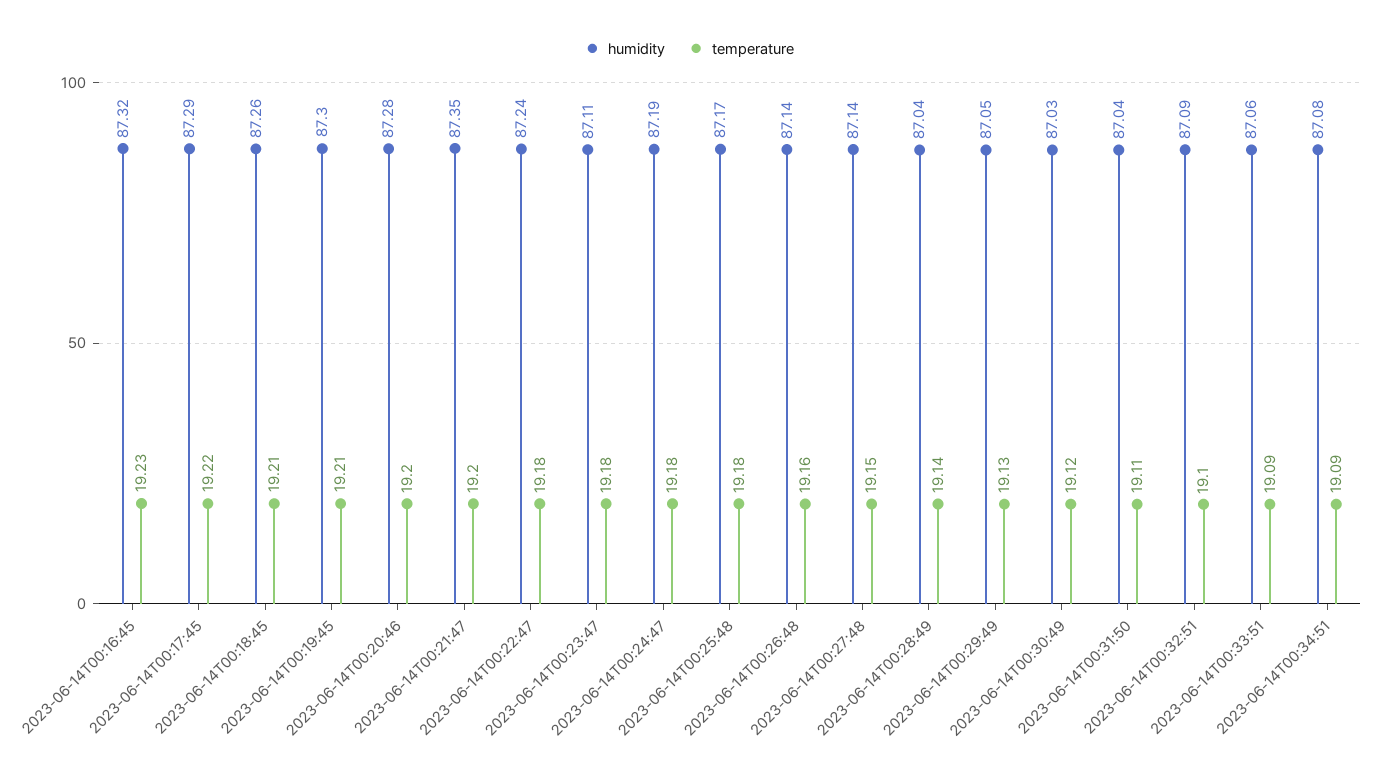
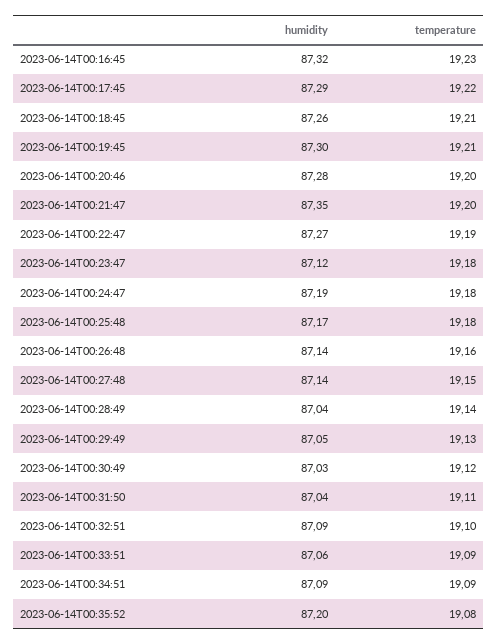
  {
    "humidity": {
      "2023-06-14T00:16:45": 87.32,
      "2023-06-14T00:17:45": 87.29,
      "2023-06-14T00:18:45": 87.26,
      "2023-06-14T00:19:45": 87.3,
      "2023-06-14T00:20:46": 87.28,
      "2023-06-14T00:21:47": 87.35,
-     "2023-06-14T00:22:47": 87.24,
+     "2023-06-14T00:22:47": 87.27,
-     "2023-06-14T00:23:47": 87.11,
+     "2023-06-14T00:23:47": 87.12,
      "2023-06-14T00:24:47": 87.19,
      "2023-06-14T00:25:48": 87.17,
      "2023-06-14T00:26:48": 87.14,
      "2023-06-14T00:27:48": 87.14,
      "2023-06-14T00:28:49": 87.04,
      "2023-06-14T00:29:49": 87.05,
      "2023-06-14T00:30:49": 87.03,
      "2023-06-14T00:31:50": 87.04,
      "2023-06-14T00:32:51": 87.09,
      "2023-06-14T00:33:51": 87.06,
-     "2023-06-14T00:34:51": 87.08
+     "2023-06-14T00:34:51": 87.09,
+     "2023-06-14T00:35:52": 87.2
    },
    "temperature": {
      "2023-06-14T00:16:45": 19.23,
      "2023-06-14T00:17:45": 19.22,
      "2023-06-14T00:18:45": 19.21,
      "2023-06-14T00:19:45": 19.21,
      "2023-06-14T00:20:46": 19.2,
      "2023-06-14T00:21:47": 19.2,
-     "2023-06-14T00:22:47": 19.18,
+     "2023-06-14T00:22:47": 19.19,
      "2023-06-14T00:23:47": 19.18,
      "2023-06-14T00:24:47": 19.18,
      "2023-06-14T00:25:48": 19.18,
      "2023-06-14T00:26:48": 19.16,
      "2023-06-14T00:27:48": 19.15,
      "2023-06-14T00:28:49": 19.14,
      "2023-06-14T00:29:49": 19.13,
      "2023-06-14T00:30:49": 19.12,
      "2023-06-14T00:31:50": 19.11,
      "2023-06-14T00:32:51": 19.1,
      "2023-06-14T00:33:51": 19.09,
-     "2023-06-14T00:34:51": 19.09
+     "2023-06-14T00:34:51": 19.09,
+     "2023-06-14T00:35:52": 19.08
    }
  }

